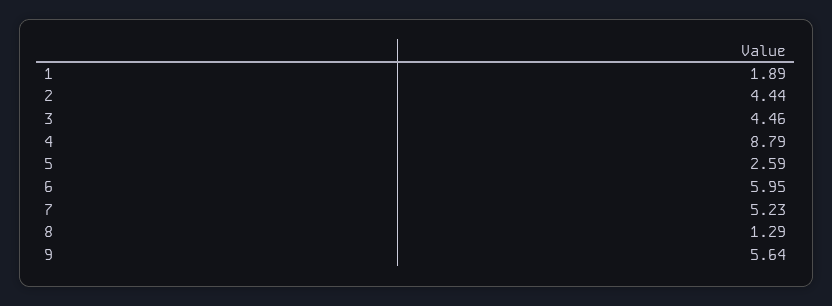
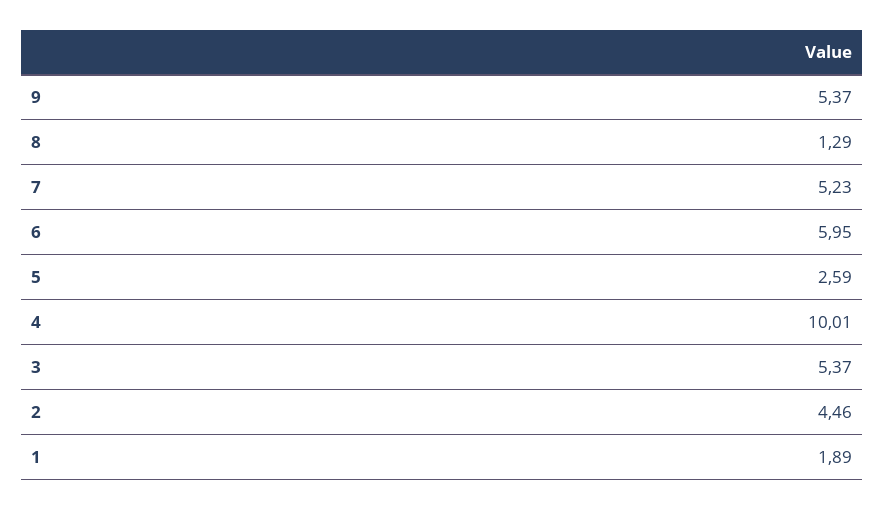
  {
    "1": 1.89,
-   "2": 4.44,
+   "2": 4.46,
-   "3": 4.46,
+   "3": 5.37,
-   "4": 8.79,
+   "4": 10.01,
    "5": 2.59,
    "6": 5.95,
    "7": 5.23,
    "8": 1.29,
-   "9": 5.64
+   "9": 5.37
  }

